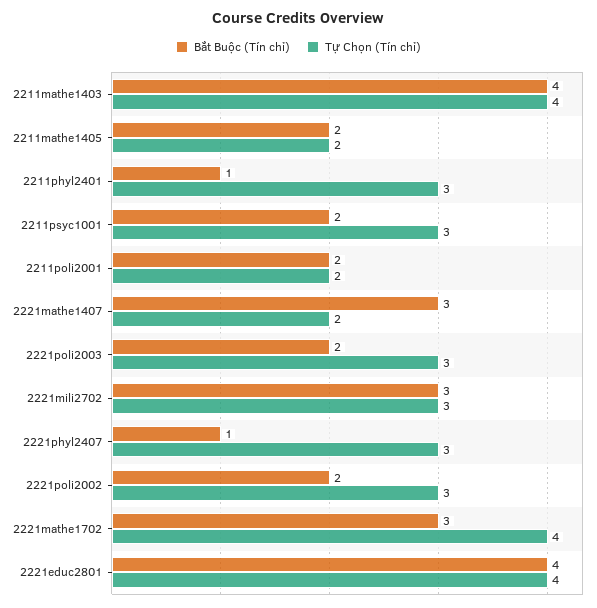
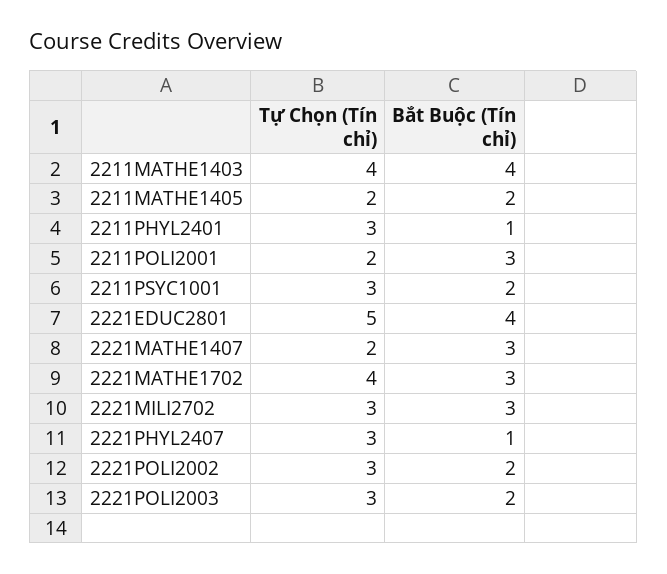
  {
    "Bắt Buộc (Tín chỉ)": {
      "2211mathe1403": 4,
      "2211mathe1405": 2,
      "2211phyl2401": 1,
      "2211psyc1001": 2,
-     "2211poli2001": 2,
+     "2211poli2001": 3,
      "2221mathe1407": 3,
      "2221poli2003": 2,
      "2221mili2702": 3,
      "2221phyl2407": 1,
      "2221poli2002": 2,
      "2221mathe1702": 3,
      "2221educ2801": 4
    },
    "Tự Chọn (Tín chỉ)": {
      "2211mathe1403": 4,
      "2211mathe1405": 2,
      "2211phyl2401": 3,
      "2211psyc1001": 3,
      "2211poli2001": 2,
      "2221mathe1407": 2,
      "2221poli2003": 3,
      "2221mili2702": 3,
      "2221phyl2407": 3,
      "2221poli2002": 3,
      "2221mathe1702": 4,
-     "2221educ2801": 4
+     "2221educ2801": 5
    }
  }

